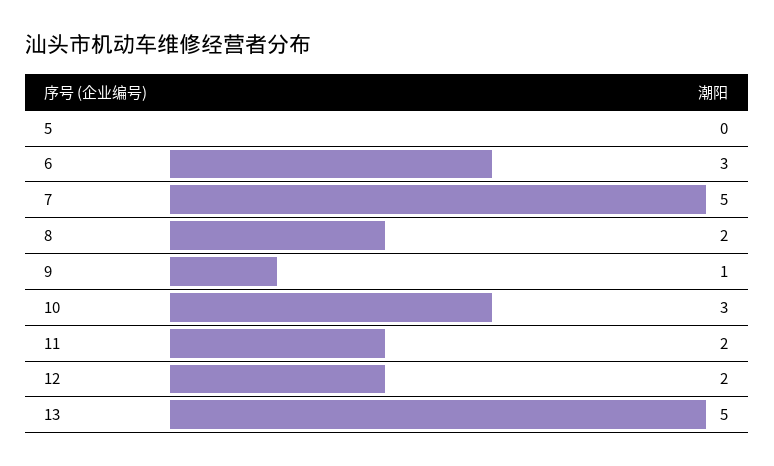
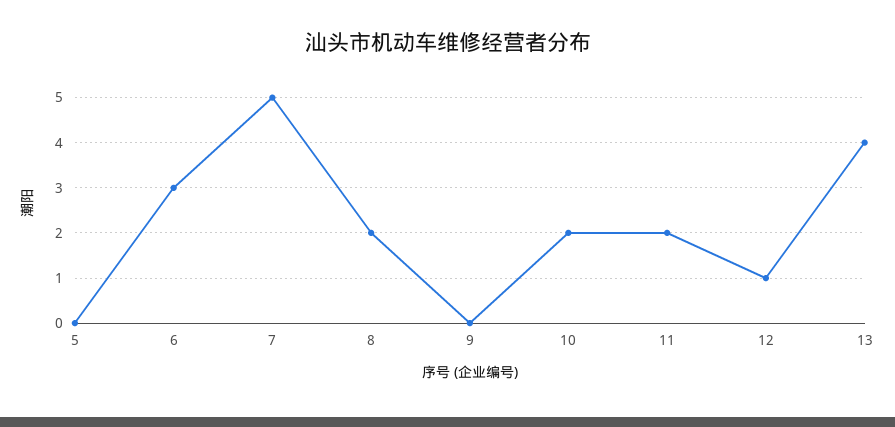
  {
    "5": 0,
    "6": 3,
    "7": 5,
    "8": 2,
-   "9": 1,
+   "9": 0,
-   "10": 3,
+   "10": 2,
    "11": 2,
-   "12": 2,
+   "12": 1,
-   "13": 5
+   "13": 4
  }

